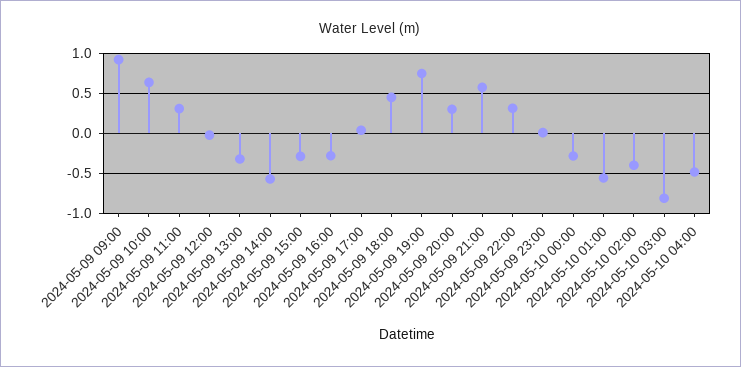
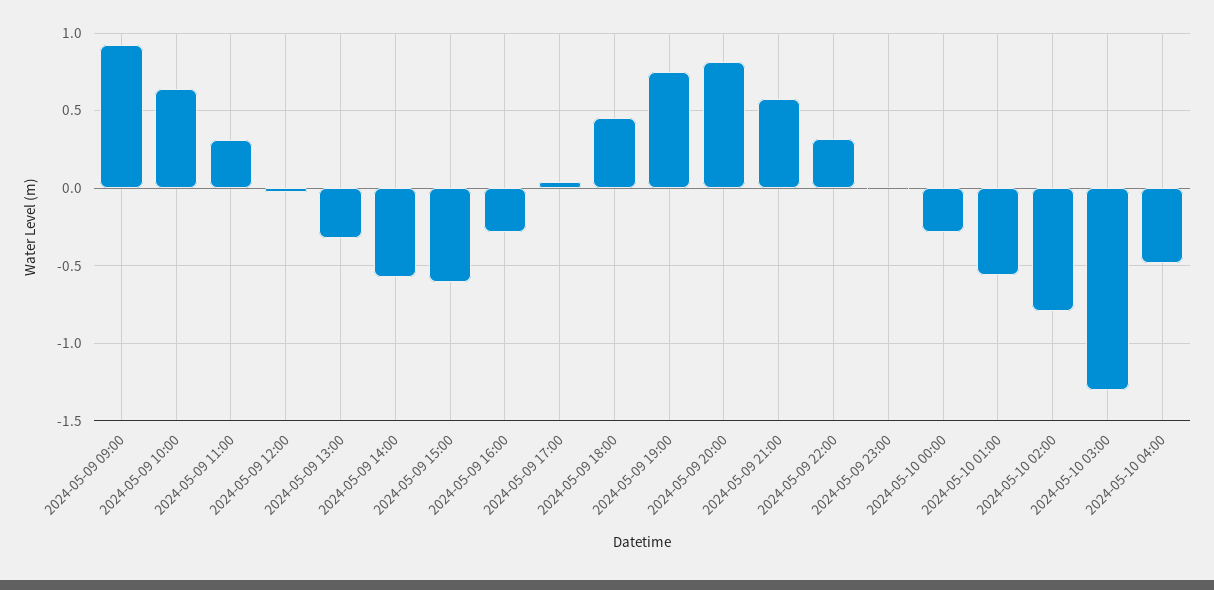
  {
    "2024-05-09 09:00": 0.95,
    "2024-05-09 10:00": 0.65,
    "2024-05-09 11:00": 0.3,
    "2024-05-09 12:00": 0,
    "2024-05-09 13:00": -0.3,
    "2024-05-09 14:00": -0.55,
-   "2024-05-09 15:00": -0.3,
+   "2024-05-09 15:00": -0.6,
    "2024-05-09 16:00": -0.3,
    "2024-05-09 17:00": 0.05,
    "2024-05-09 18:00": 0.45,
    "2024-05-09 19:00": 0.75,
-   "2024-05-09 20:00": 0.3,
+   "2024-05-09 20:00": 0.8,
    "2024-05-09 21:00": 0.6,
    "2024-05-09 22:00": 0.3,
    "2024-05-09 23:00": 0,
    "2024-05-10 00:00": -0.3,
    "2024-05-10 01:00": -0.55,
-   "2024-05-10 02:00": -0.4,
+   "2024-05-10 02:00": -0.8,
-   "2024-05-10 03:00": -0.8,
+   "2024-05-10 03:00": -1.3,
    "2024-05-10 04:00": -0.5
  }

